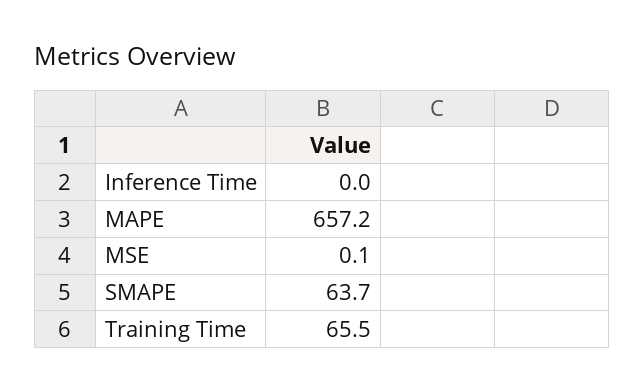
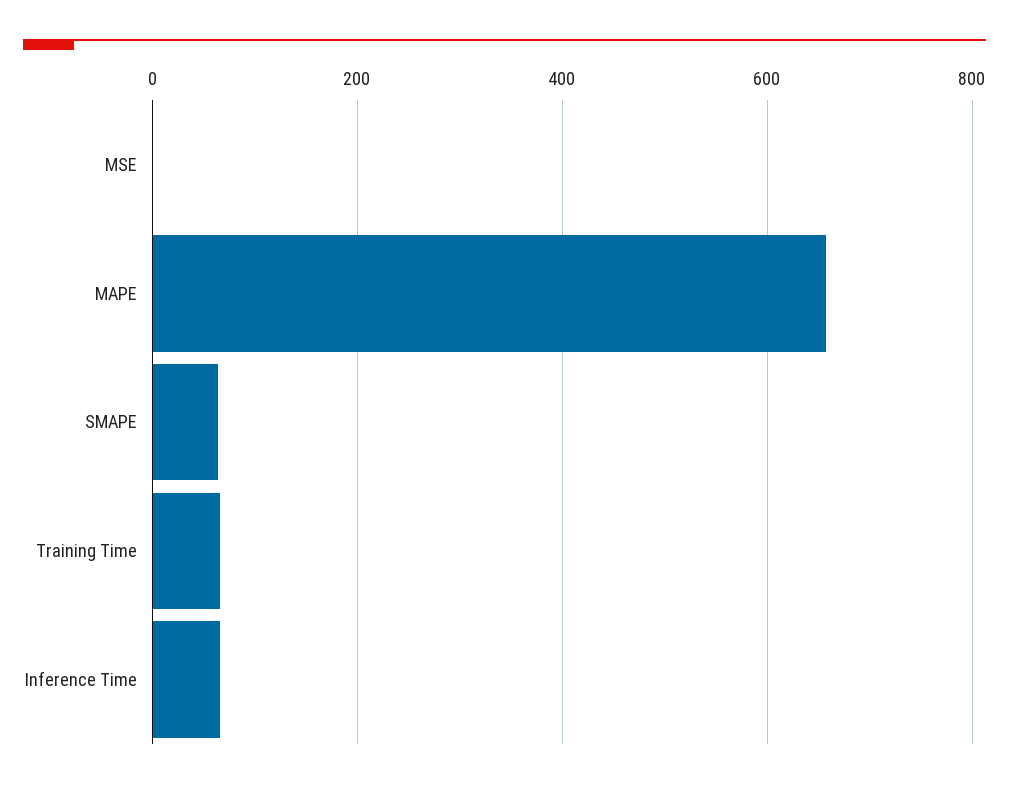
  {
-   "Inference Time": 0,
+   "Inference Time": 60,
    "MAPE": 657.2,
    "MSE": 0.1,
    "SMAPE": 63.7,
    "Training Time": 65.5
  }

